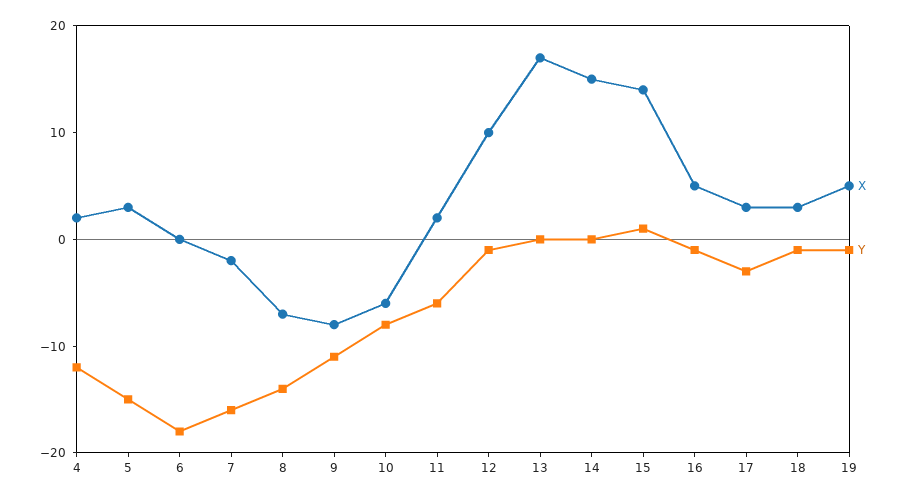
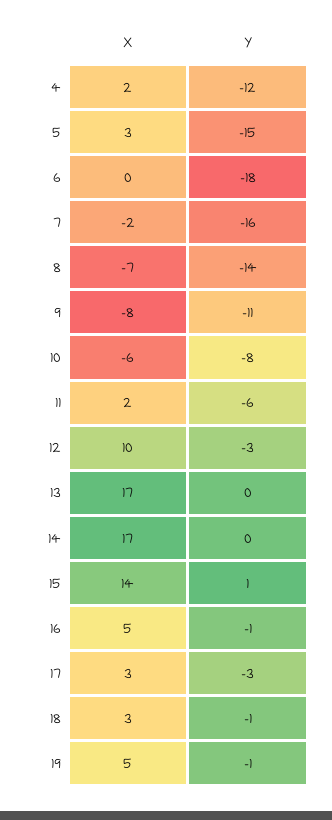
  {
    "X": {
      "4": 2,
      "5": 3,
      "6": 0,
      "7": -2,
      "8": -7,
      "9": -8,
      "10": -6,
      "11": 2,
      "12": 10,
      "13": 17,
-     "14": 15,
+     "14": 17,
      "15": 14,
      "16": 5,
      "17": 3,
      "18": 3,
      "19": 5
    },
    "Y": {
      "4": -12,
      "5": -15,
      "6": -18,
      "7": -16,
      "8": -14,
      "9": -11,
      "10": -8,
      "11": -6,
-     "12": -1,
+     "12": -3,
      "13": 0,
      "14": 0,
      "15": 1,
      "16": -1,
      "17": -3,
      "18": -1,
      "19": -1
    }
  }

